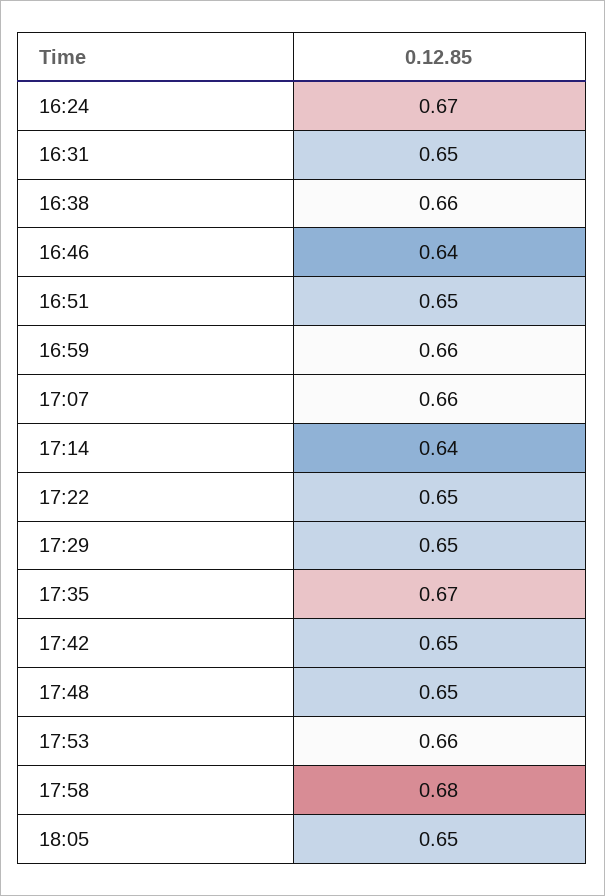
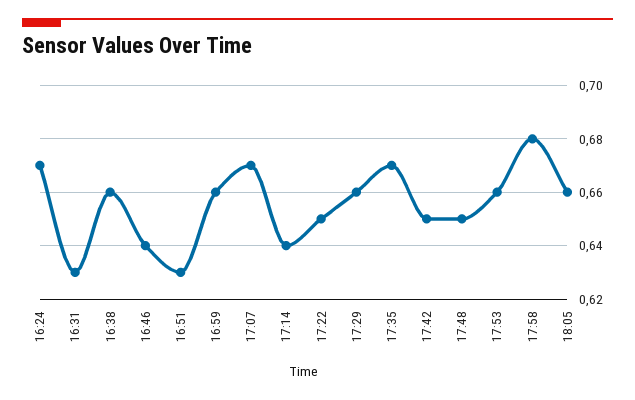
  {
    "16:24": 0.67,
-   "16:31": 0.65,
+   "16:31": 0.63,
    "16:38": 0.66,
    "16:46": 0.64,
-   "16:51": 0.65,
+   "16:51": 0.63,
    "16:59": 0.66,
-   "17:07": 0.66,
+   "17:07": 0.67,
    "17:14": 0.64,
    "17:22": 0.65,
-   "17:29": 0.65,
+   "17:29": 0.66,
    "17:35": 0.67,
    "17:42": 0.65,
    "17:48": 0.65,
    "17:53": 0.66,
    "17:58": 0.68,
-   "18:05": 0.65
+   "18:05": 0.66
  }

